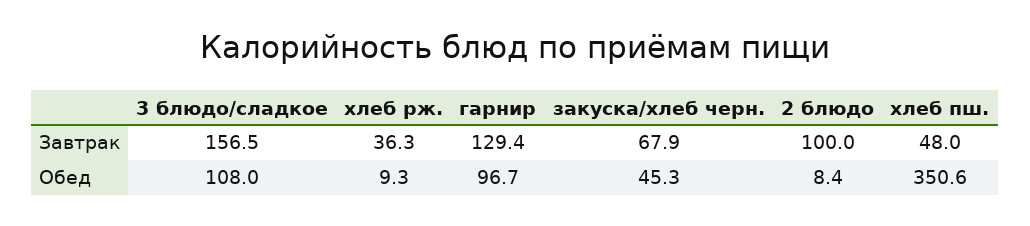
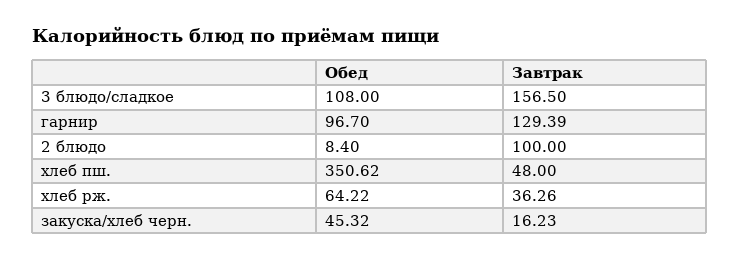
  {
    "3 блюдо/сладкое": {
      "Завтрак": 156.5,
      "Обед": 108
    },
    "хлеб рж.": {
      "Завтрак": 36.26,
-     "Обед": 9.3
+     "Обед": 64.22
    },
    "гарнир": {
      "Завтрак": 129.39,
      "Обед": 96.7
    },
    "закуска/хлеб черн.": {
-     "Завтрак": 67.9,
+     "Завтрак": 16.23,
      "Обед": 45.32
    },
    "2 блюдо": {
      "Завтрак": 100,
      "Обед": 8.4
    },
    "хлеб пш.": {
      "Завтрак": 48,
      "Обед": 350.62
    }
  }

